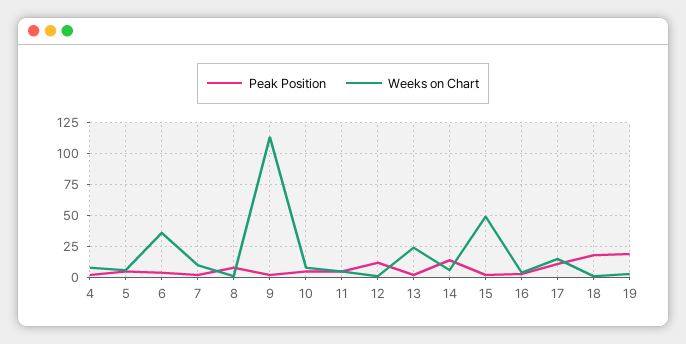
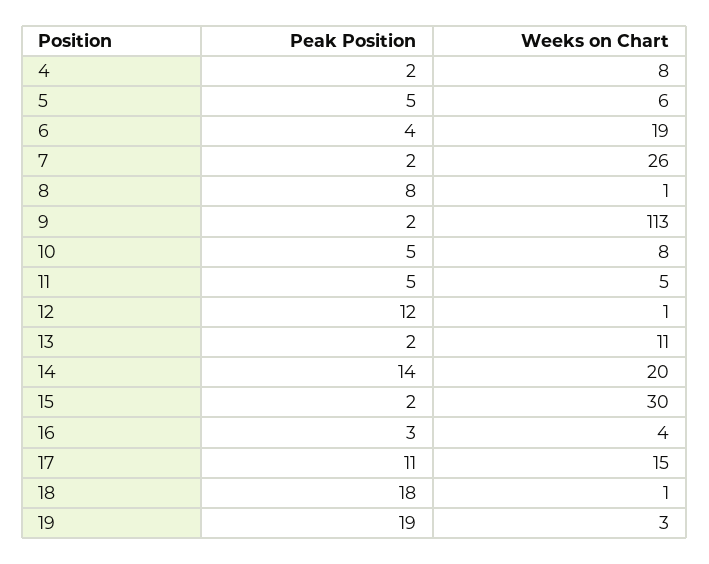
  {
    "Peak Position": {
      "4": 2,
      "5": 5,
      "6": 4,
      "7": 2,
      "8": 8,
      "9": 2,
      "10": 5,
      "11": 5,
      "12": 12,
      "13": 2,
      "14": 14,
      "15": 2,
      "16": 3,
      "17": 11,
      "18": 18,
      "19": 19
    },
    "Weeks on Chart": {
      "4": 8,
      "5": 6,
-     "6": 35,
+     "6": 19,
-     "7": 10,
+     "7": 26,
      "8": 1,
      "9": 113,
      "10": 8,
      "11": 5,
      "12": 1,
-     "13": 25,
+     "13": 11,
-     "14": 5,
+     "14": 20,
-     "15": 50,
+     "15": 30,
      "16": 4,
      "17": 15,
      "18": 1,
      "19": 3
    }
  }

